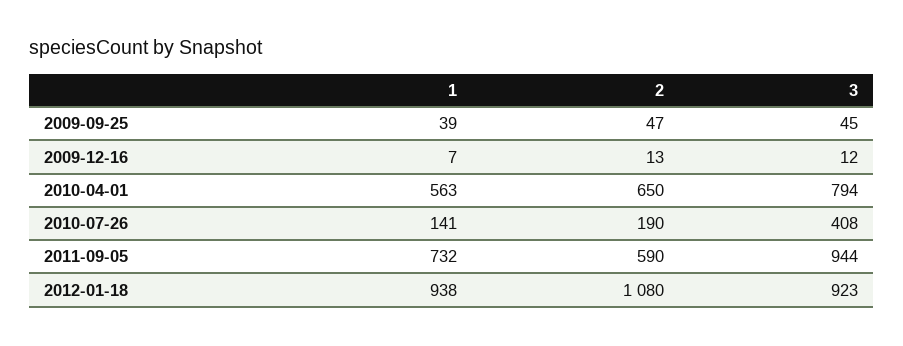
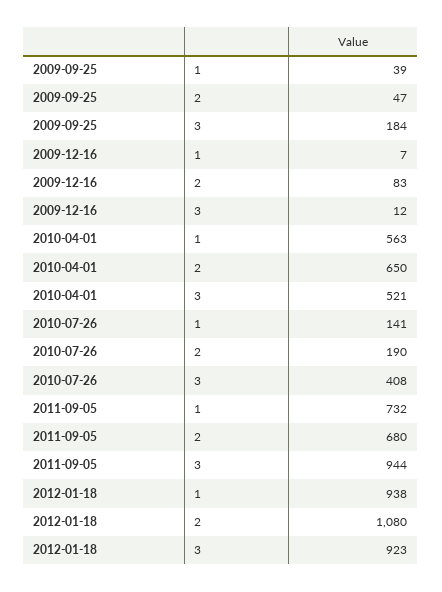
  {
    "1": {
      "2009-09-25": 39,
      "2009-12-16": 7,
      "2010-04-01": 563,
      "2010-07-26": 141,
      "2011-09-05": 732,
      "2012-01-18": 938
    },
    "2": {
      "2009-09-25": 47,
-     "2009-12-16": 13,
+     "2009-12-16": 83,
      "2010-04-01": 650,
      "2010-07-26": 190,
-     "2011-09-05": 590,
+     "2011-09-05": 680,
      "2012-01-18": 1080
    },
    "3": {
-     "2009-09-25": 45,
+     "2009-09-25": 184,
      "2009-12-16": 12,
-     "2010-04-01": 794,
+     "2010-04-01": 521,
      "2010-07-26": 408,
      "2011-09-05": 944,
      "2012-01-18": 923
    }
  }

